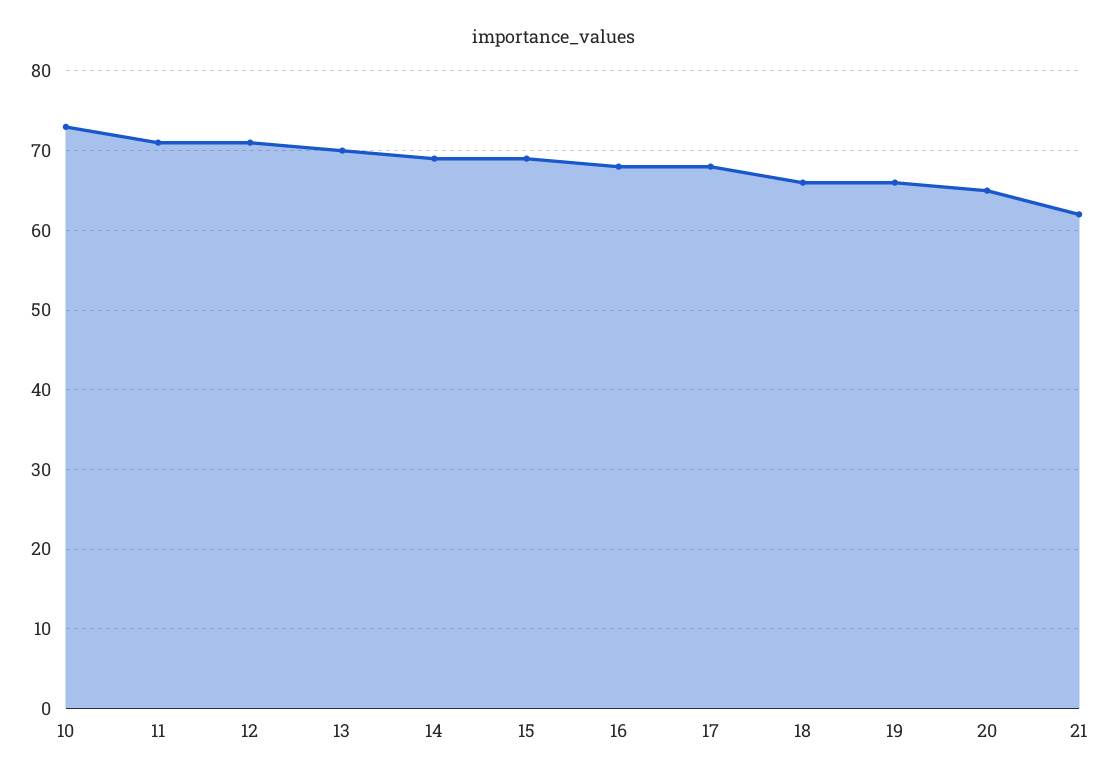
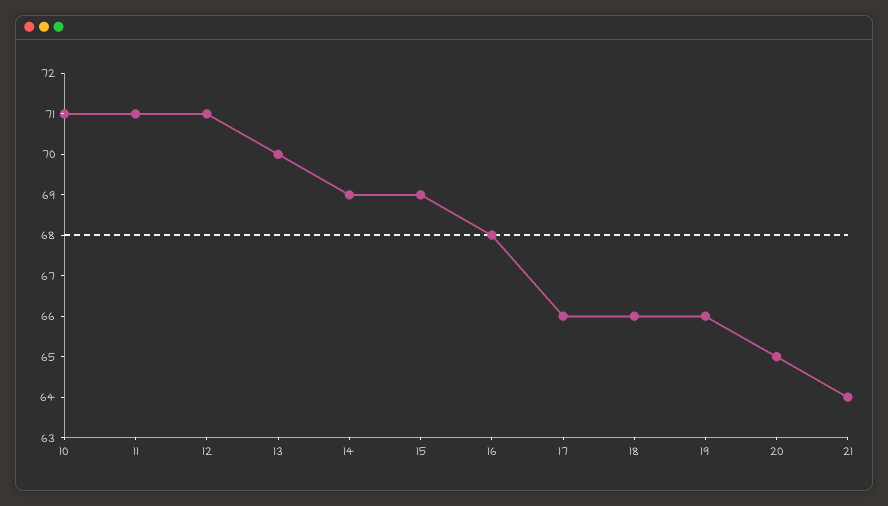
  {
-   "10": 73,
+   "10": 71,
    "11": 71,
    "12": 71,
    "13": 70,
    "14": 69,
    "15": 69,
    "16": 68,
-   "17": 68,
+   "17": 66,
    "18": 66,
    "19": 66,
    "20": 65,
-   "21": 62
+   "21": 64
  }

